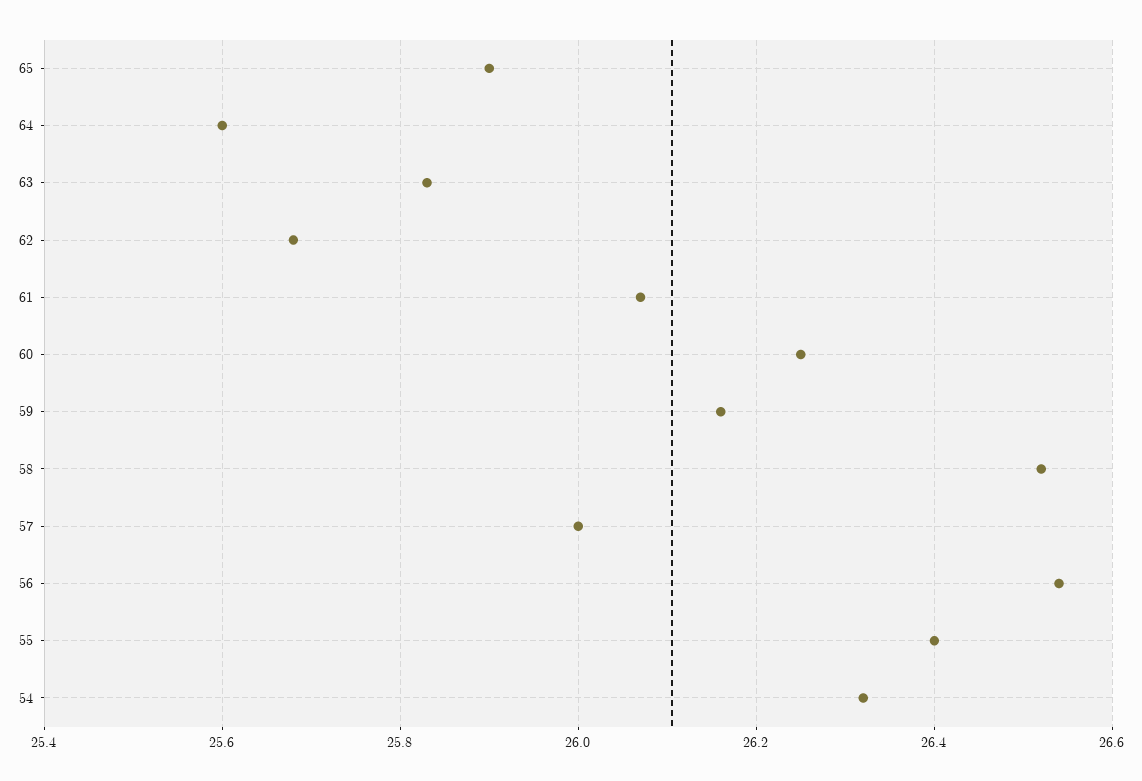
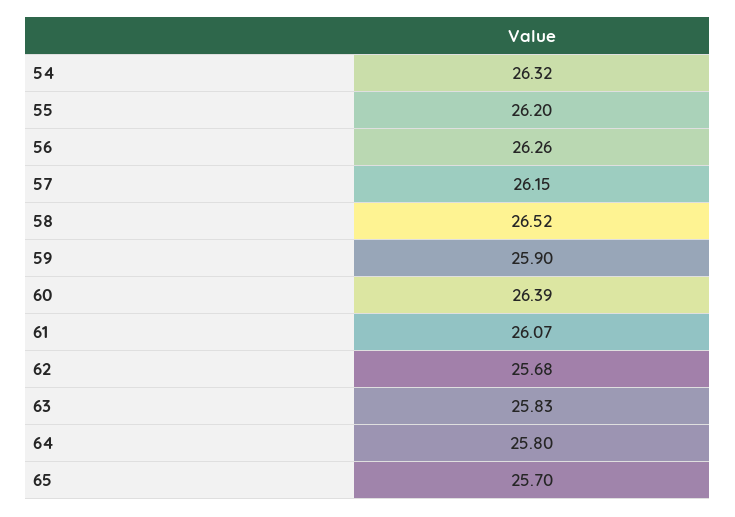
  {
-   "65": 25.9,
+   "65": 25.7,
-   "64": 25.6,
+   "64": 25.8,
    "63": 25.83,
    "62": 25.68,
    "61": 26.07,
-   "60": 26.25,
+   "60": 26.39,
-   "59": 26.15,
+   "59": 25.9,
    "58": 26.52,
-   "57": 26,
+   "57": 26.15,
-   "56": 26.55,
+   "56": 26.26,
-   "55": 26.4,
+   "55": 26.2,
    "54": 26.32
  }

